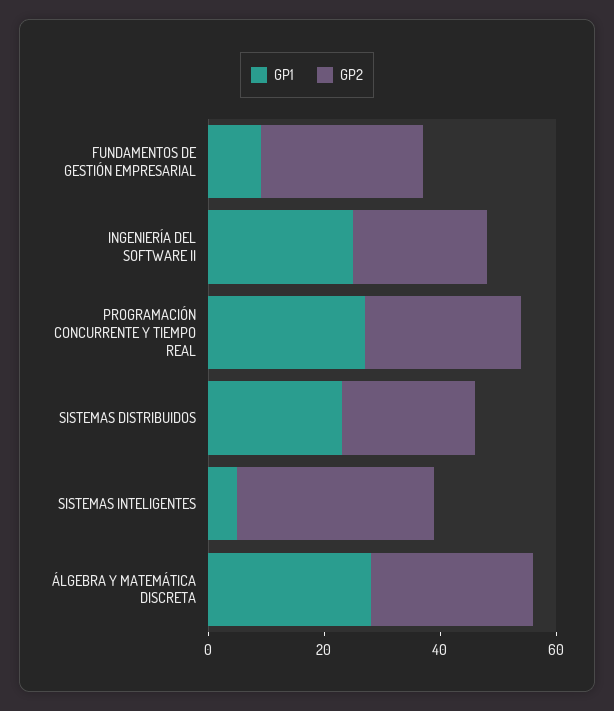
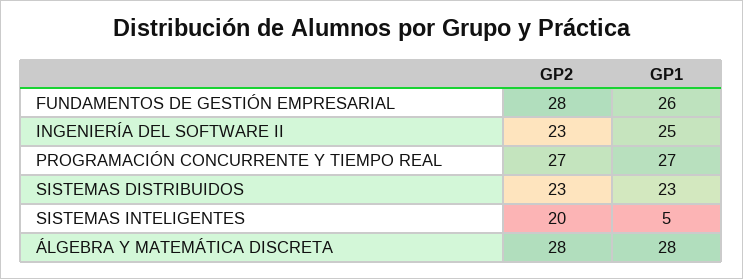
  {
    "GP1": {
-     "FUNDAMENTOS DE GESTIÓN EMPRESARIAL": 10,
+     "FUNDAMENTOS DE GESTIÓN EMPRESARIAL": 26,
      "INGENIERÍA DEL SOFTWARE II": 25,
      "PROGRAMACIÓN CONCURRENTE Y TIEMPO REAL": 27,
      "SISTEMAS DISTRIBUIDOS": 23,
      "SISTEMAS INTELIGENTES": 5,
      "ÁLGEBRA Y MATEMÁTICA DISCRETA": 28
    },
    "GP2": {
      "FUNDAMENTOS DE GESTIÓN EMPRESARIAL": 28,
      "INGENIERÍA DEL SOFTWARE II": 23,
      "PROGRAMACIÓN CONCURRENTE Y TIEMPO REAL": 27,
      "SISTEMAS DISTRIBUIDOS": 23,
-     "SISTEMAS INTELIGENTES": 35,
+     "SISTEMAS INTELIGENTES": 20,
      "ÁLGEBRA Y MATEMÁTICA DISCRETA": 28
    }
  }

